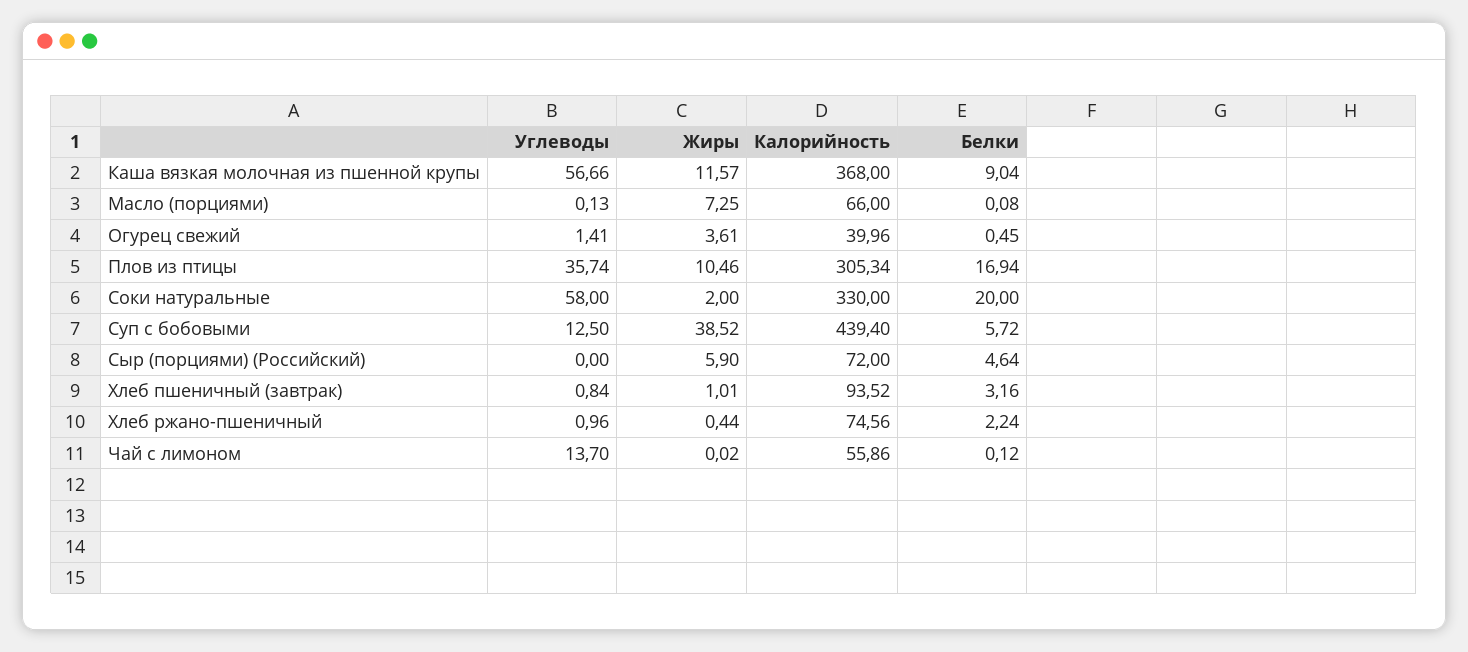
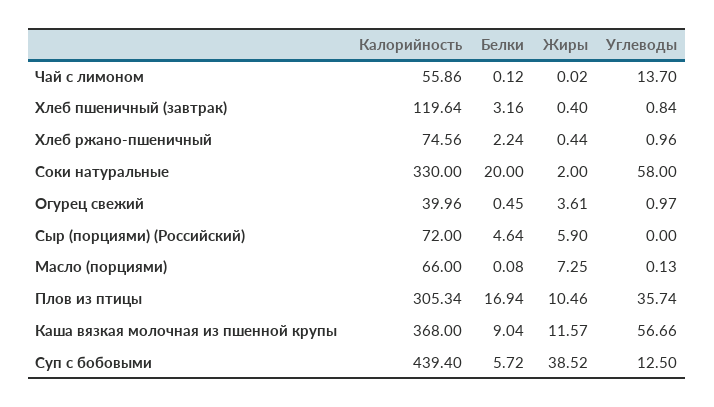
  {
    "Углеводы": {
      "Каша вязкая молочная из пшенной крупы": 56.66,
      "Масло (порциями)": 0.13,
-     "Огурец свежий": 1.41,
+     "Огурец свежий": 0.97,
      "Плов из птицы": 35.74,
      "Соки натуральные": 58,
      "Суп с бобовыми": 12.5,
      "Сыр (порциями) (Российский)": 0,
      "Хлеб пшеничный (завтрак)": 0.84,
      "Хлеб ржано-пшеничный": 0.96,
      "Чай с лимоном": 13.7
    },
    "Жиры": {
      "Каша вязкая молочная из пшенной крупы": 11.57,
      "Масло (порциями)": 7.25,
      "Огурец свежий": 3.61,
      "Плов из птицы": 10.46,
      "Соки натуральные": 2,
      "Суп с бобовыми": 38.52,
      "Сыр (порциями) (Российский)": 5.9,
-     "Хлеб пшеничный (завтрак)": 1.01,
+     "Хлеб пшеничный (завтрак)": 0.4,
      "Хлеб ржано-пшеничный": 0.44,
      "Чай с лимоном": 0.02
    },
    "Калорийность": {
      "Каша вязкая молочная из пшенной крупы": 368,
      "Масло (порциями)": 66,
      "Огурец свежий": 39.96,
      "Плов из птицы": 305.34,
      "Соки натуральные": 330,
      "Суп с бобовыми": 439.4,
      "Сыр (порциями) (Российский)": 72,
-     "Хлеб пшеничный (завтрак)": 93.52,
+     "Хлеб пшеничный (завтрак)": 119.64,
      "Хлеб ржано-пшеничный": 74.56,
      "Чай с лимоном": 55.86
    },
    "Белки": {
      "Каша вязкая молочная из пшенной крупы": 9.04,
      "Масло (порциями)": 0.08,
      "Огурец свежий": 0.45,
      "Плов из птицы": 16.94,
      "Соки натуральные": 20,
      "Суп с бобовыми": 5.72,
      "Сыр (порциями) (Российский)": 4.64,
      "Хлеб пшеничный (завтрак)": 3.16,
      "Хлеб ржано-пшеничный": 2.24,
      "Чай с лимоном": 0.12
    }
  }

